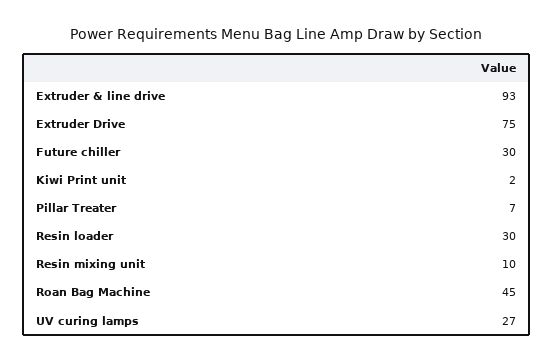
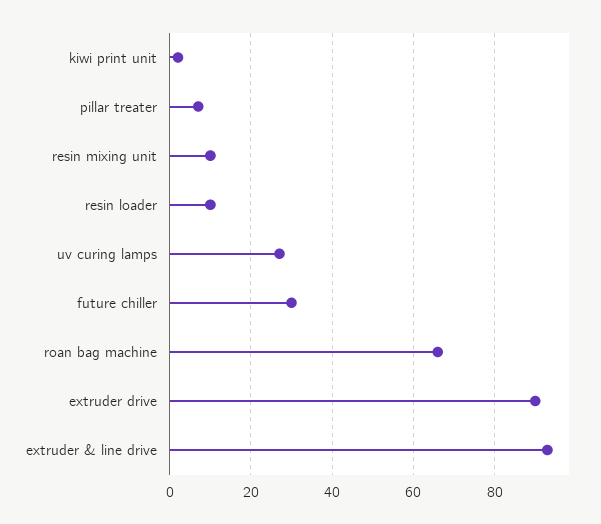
  {
    "Extruder & line drive": 93,
-   "Extruder Drive": 75,
+   "Extruder Drive": 90,
    "Future chiller": 30,
    "Kiwi Print unit": 2,
    "Pillar Treater": 7,
-   "Resin loader": 30,
+   "Resin loader": 10,
    "Resin mixing unit": 10,
-   "Roan Bag Machine": 45,
+   "Roan Bag Machine": 65,
    "UV curing lamps": 27
  }

